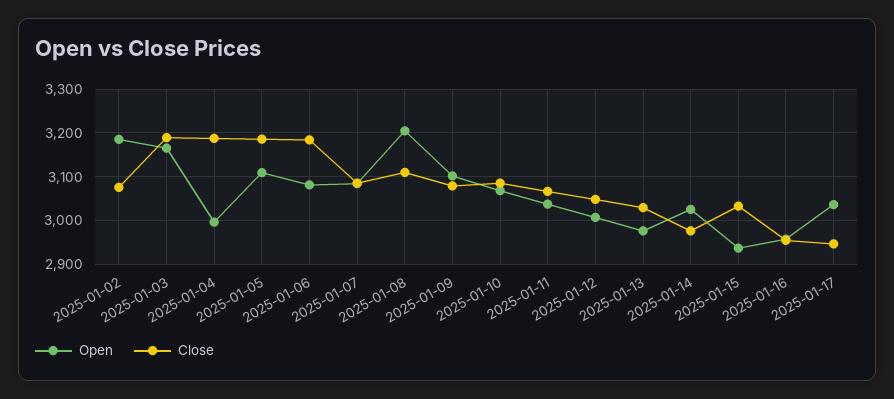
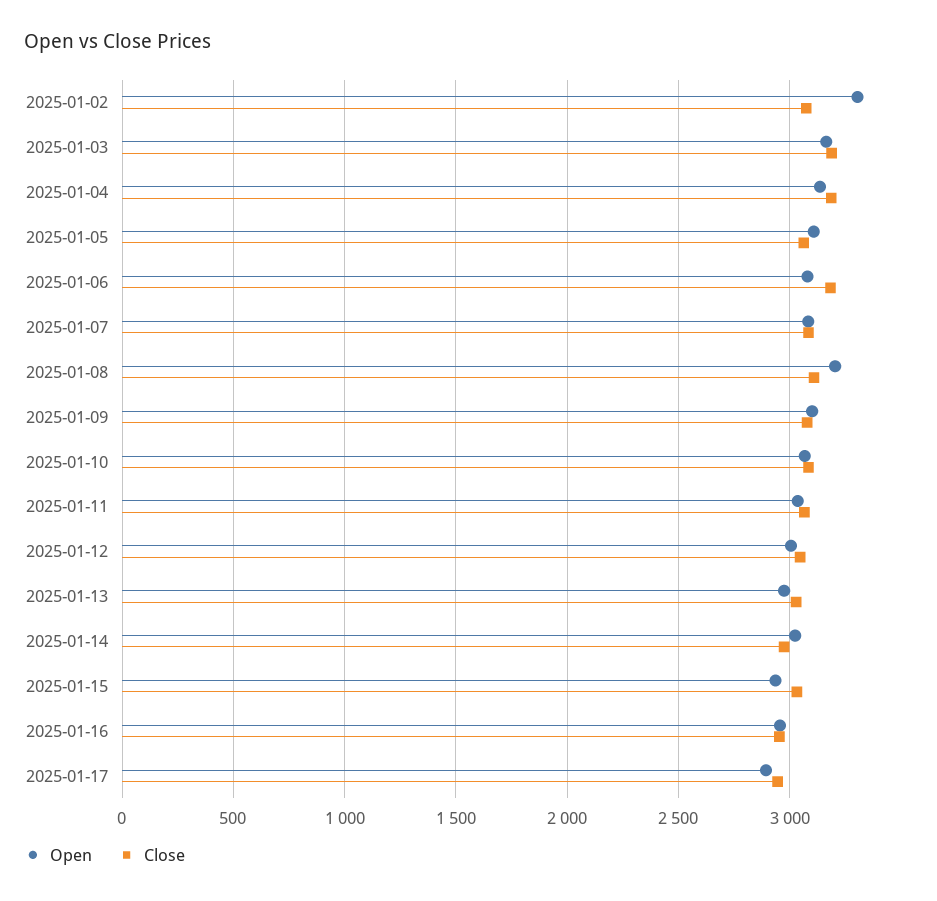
  {
    "Open": {
-     "2025-01-02": 3180,
+     "2025-01-02": 3300,
      "2025-01-03": 3160,
-     "2025-01-04": 3000,
+     "2025-01-04": 3150,
      "2025-01-05": 3100,
      "2025-01-06": 3080,
      "2025-01-07": 3080,
      "2025-01-08": 3200,
      "2025-01-09": 3100,
      "2025-01-10": 3060,
      "2025-01-11": 3040,
      "2025-01-12": 3000,
      "2025-01-13": 2980,
      "2025-01-14": 3020,
      "2025-01-15": 2940,
      "2025-01-16": 2960,
-     "2025-01-17": 3040
+     "2025-01-17": 2900
    },
    "Close": {
      "2025-01-02": 3080,
      "2025-01-03": 3180,
      "2025-01-04": 3180,
-     "2025-01-05": 3180,
+     "2025-01-05": 3050,
      "2025-01-06": 3180,
      "2025-01-07": 3080,
      "2025-01-08": 3120,
      "2025-01-09": 3080,
      "2025-01-10": 3080,
      "2025-01-11": 3060,
      "2025-01-12": 3040,
      "2025-01-13": 3020,
      "2025-01-14": 2980,
      "2025-01-15": 3040,
      "2025-01-16": 2960,
      "2025-01-17": 2940
    }
  }

